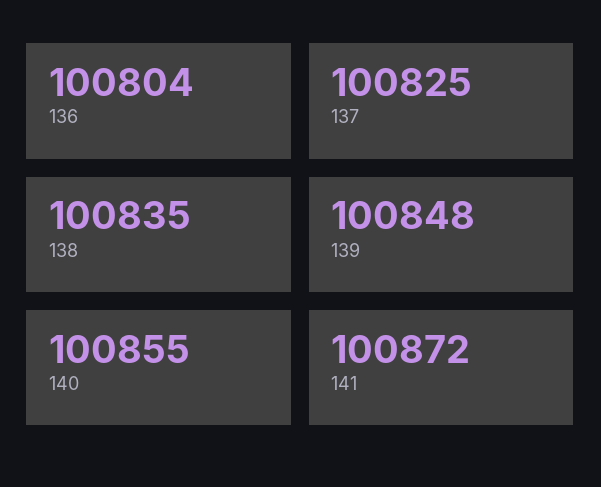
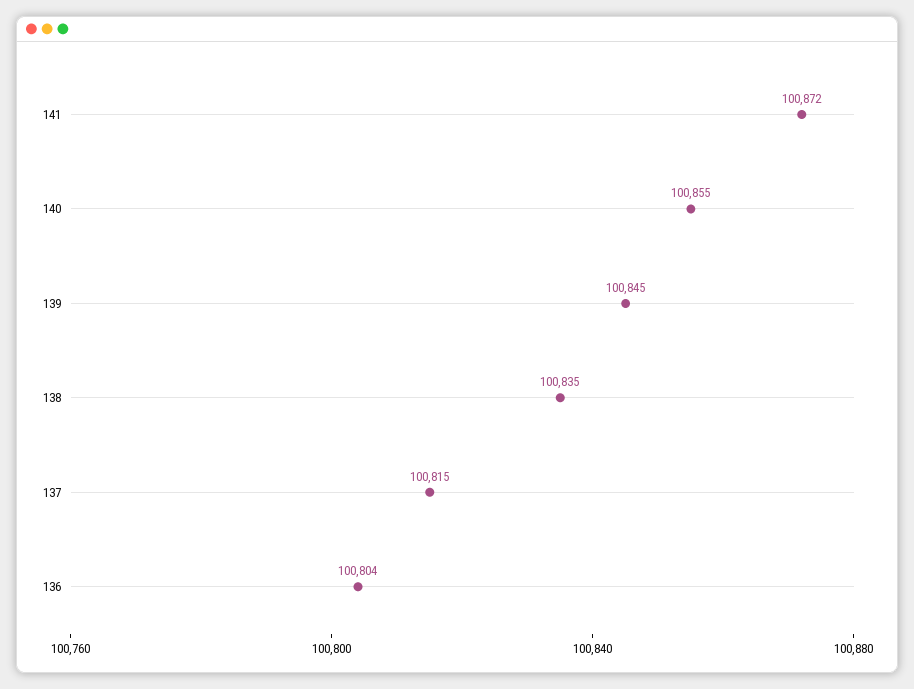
  {
    "136": 100804,
-   "137": 100825,
+   "137": 100815,
    "138": 100835,
-   "139": 100848,
+   "139": 100845,
    "140": 100855,
    "141": 100872
  }

